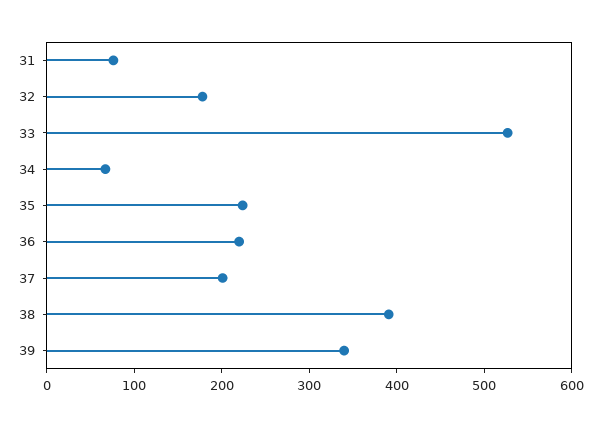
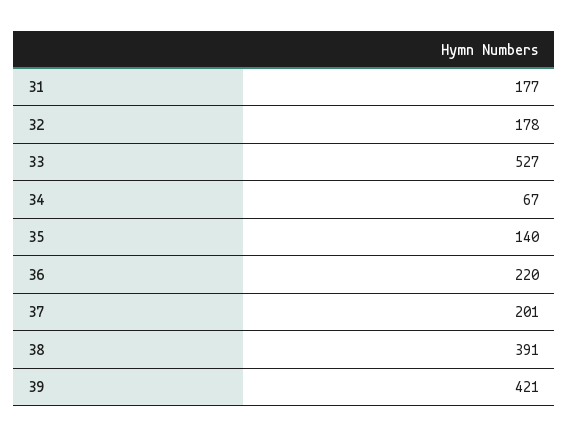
  {
-   "31": 80,
+   "31": 177,
    "32": 178,
    "33": 527,
    "34": 67,
-   "35": 220,
+   "35": 140,
    "36": 220,
    "37": 201,
    "38": 391,
-   "39": 340
+   "39": 421
  }

